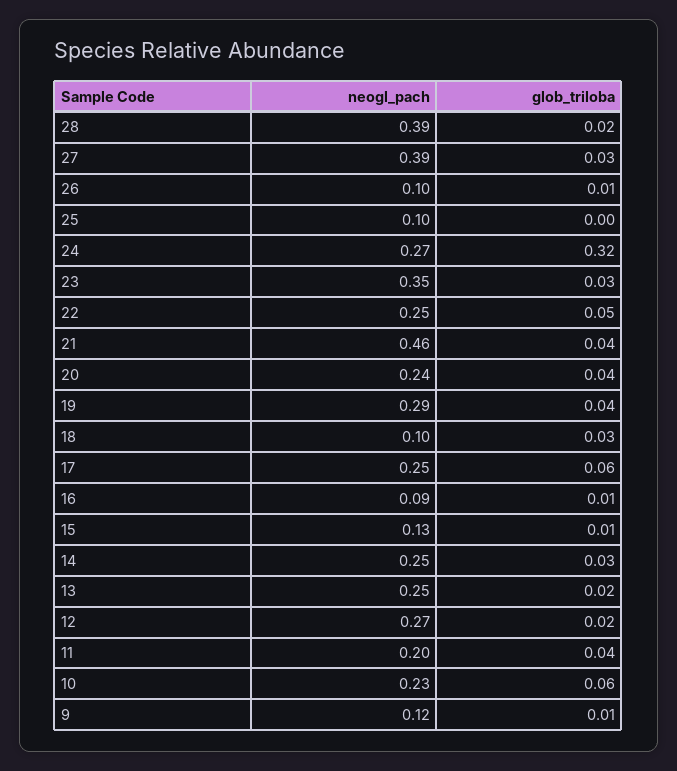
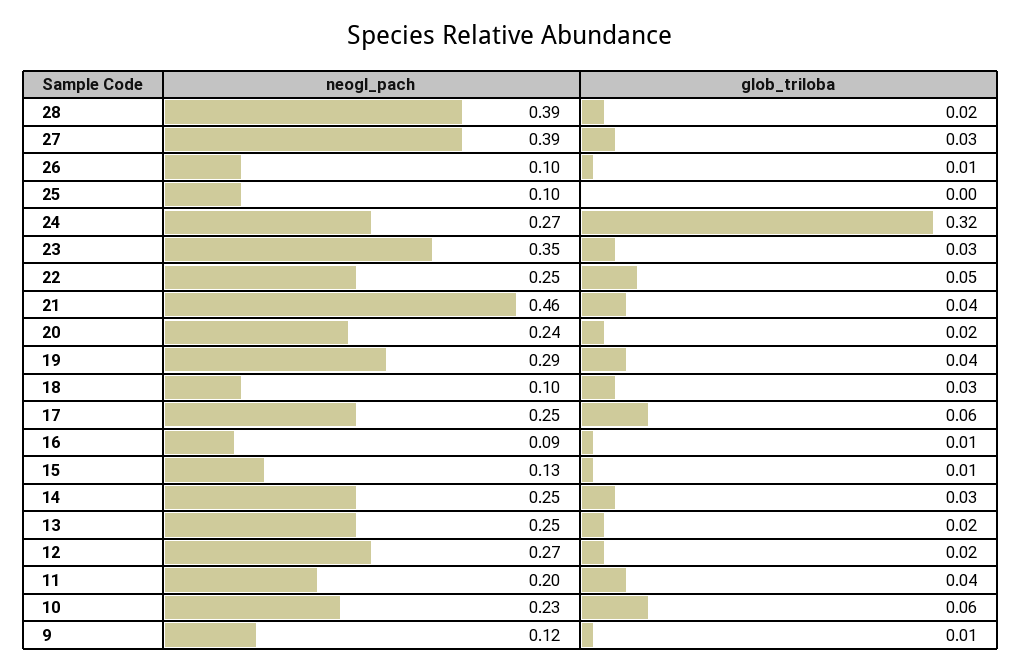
  {
    "neogl_pach": {
      "28": 0.39,
      "27": 0.39,
      "26": 0.1,
      "25": 0.1,
      "24": 0.27,
      "23": 0.35,
      "22": 0.25,
      "21": 0.46,
      "20": 0.24,
      "19": 0.29,
      "18": 0.1,
      "17": 0.25,
      "16": 0.09,
      "15": 0.13,
      "14": 0.25,
      "13": 0.25,
      "12": 0.27,
      "11": 0.2,
      "10": 0.23,
      "9": 0.12
    },
    "glob_triloba": {
      "28": 0.02,
      "27": 0.03,
      "26": 0.01,
      "25": 0,
      "24": 0.32,
      "23": 0.03,
      "22": 0.05,
      "21": 0.04,
-     "20": 0.04,
+     "20": 0.02,
      "19": 0.04,
      "18": 0.03,
      "17": 0.06,
      "16": 0.01,
      "15": 0.01,
      "14": 0.03,
      "13": 0.02,
      "12": 0.02,
      "11": 0.04,
      "10": 0.06,
      "9": 0.01
    }
  }

